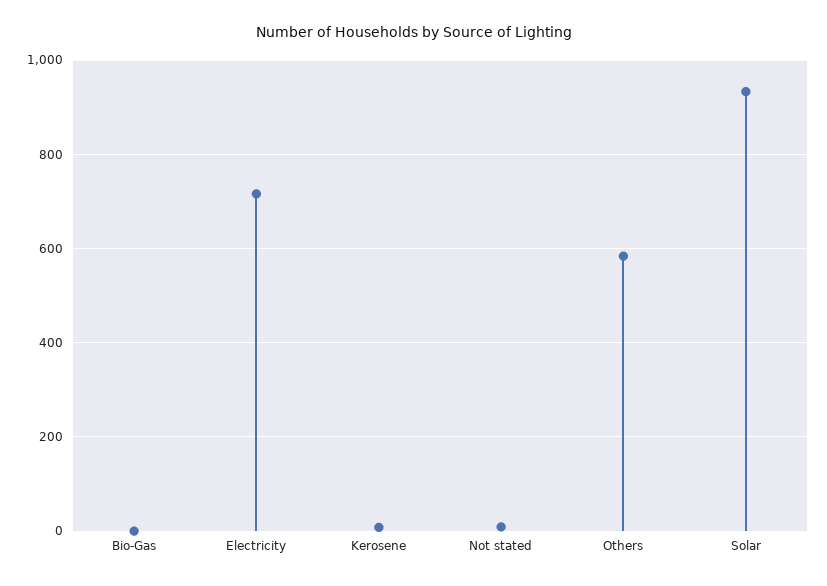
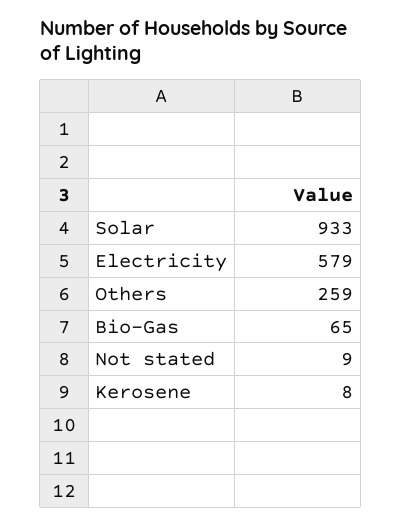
  {
-   "Bio-Gas": 0,
+   "Bio-Gas": 65,
-   "Electricity": 720,
+   "Electricity": 579,
    "Kerosene": 8,
    "Not stated": 9,
-   "Others": 580,
+   "Others": 259,
    "Solar": 933
  }

